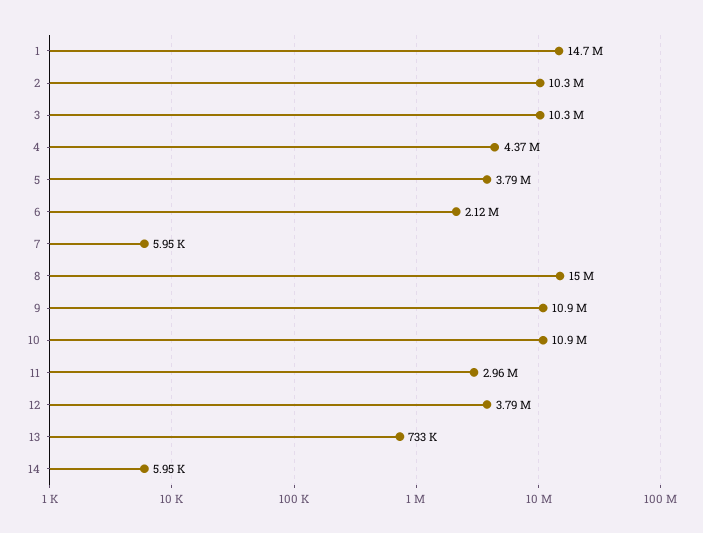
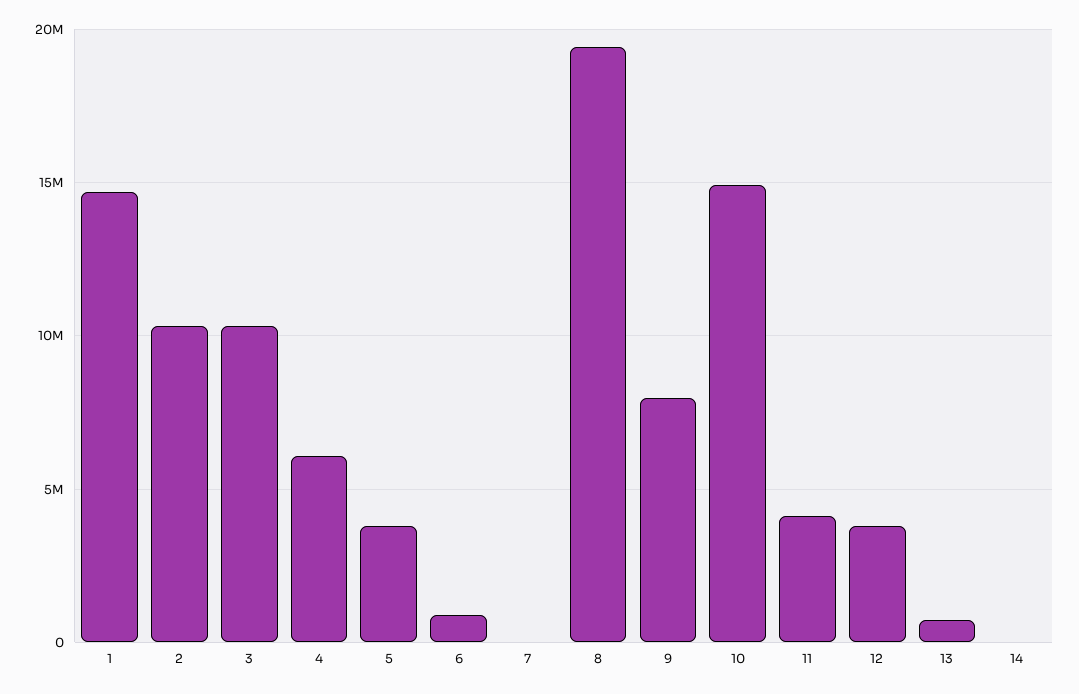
  {
    "1": 14700000,
    "2": 10300000,
    "3": 10300000,
-   "4": 4370000,
+   "4": 6000000,
    "5": 3790000,
-   "6": 2120000,
+   "6": 1000000,
    "7": 5950,
-   "8": 15000000,
+   "8": 19500000,
-   "9": 10900000,
+   "9": 8000000,
-   "10": 10900000,
+   "10": 15000000,
-   "11": 2960000,
+   "11": 4000000,
    "12": 3790000,
    "13": 733000,
    "14": 5950
  }

